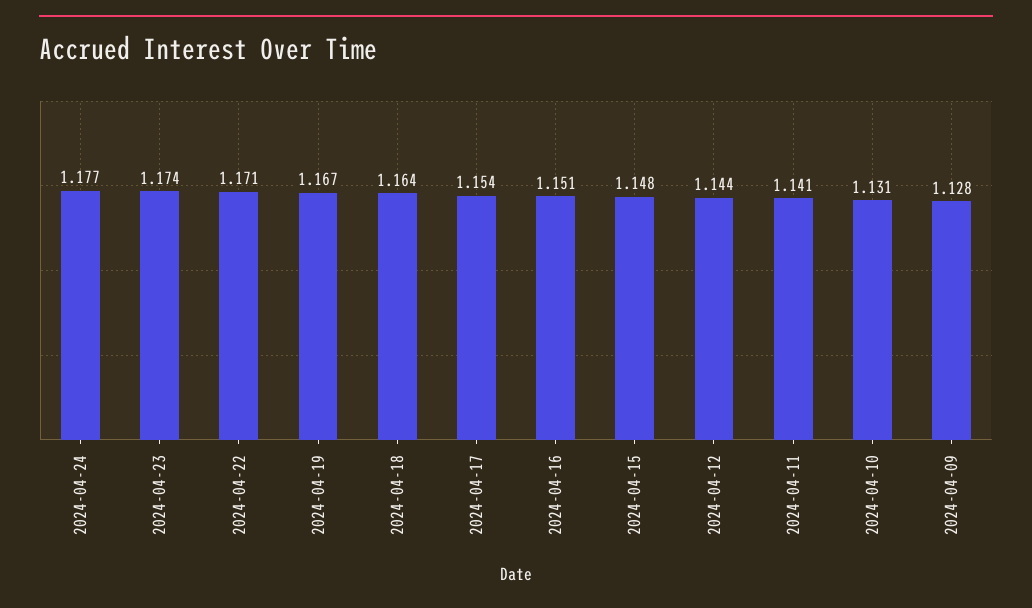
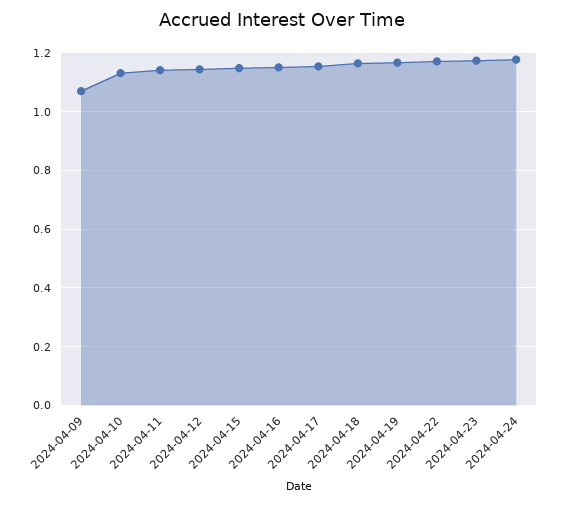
  {
    "2024-04-24": 1.177,
    "2024-04-23": 1.174,
    "2024-04-22": 1.171,
    "2024-04-19": 1.167,
    "2024-04-18": 1.164,
    "2024-04-17": 1.154,
    "2024-04-16": 1.151,
    "2024-04-15": 1.148,
    "2024-04-12": 1.144,
    "2024-04-11": 1.141,
    "2024-04-10": 1.131,
-   "2024-04-09": 1.128
+   "2024-04-09": 1.075
  }

